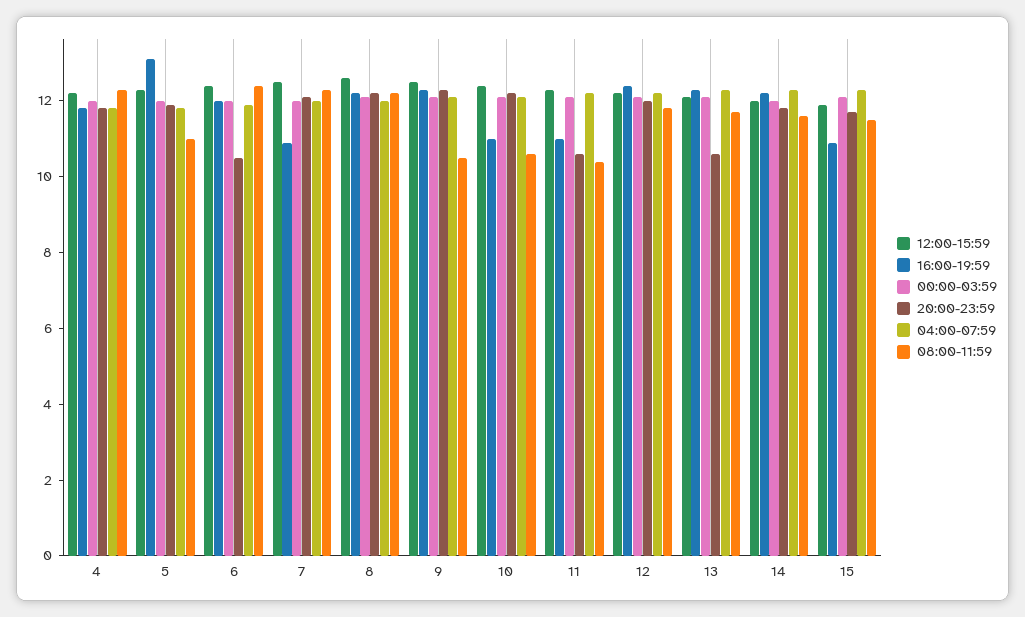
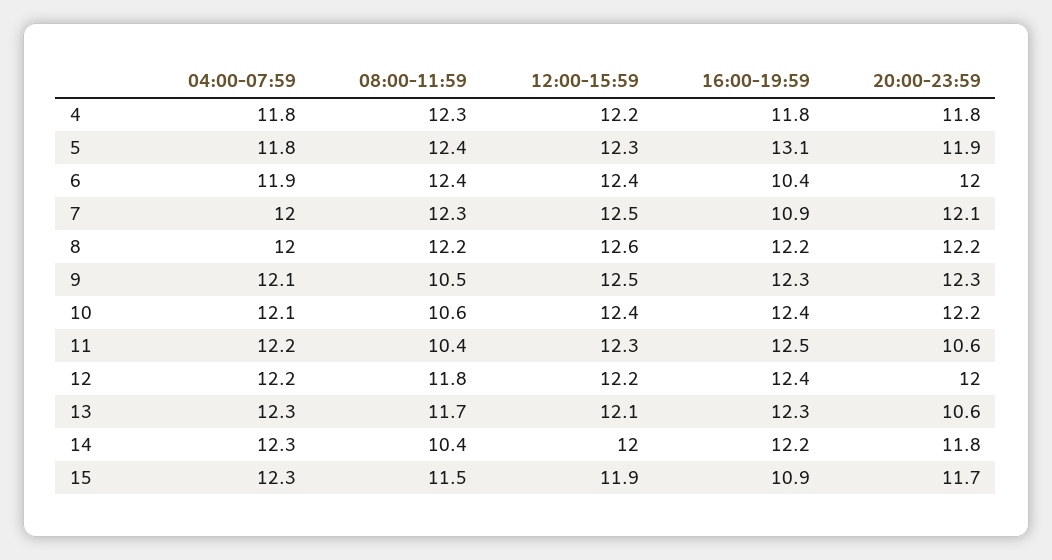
  {
    "12:00-15:59": {
      "4": 12.2,
      "5": 12.3,
      "6": 12.4,
      "7": 12.5,
      "8": 12.6,
      "9": 12.5,
      "10": 12.4,
      "11": 12.3,
      "12": 12.2,
      "13": 12.1,
      "14": 12,
      "15": 11.9
    },
    "16:00-19:59": {
      "4": 11.8,
      "5": 13.1,
-     "6": 12,
+     "6": 10.4,
      "7": 10.9,
      "8": 12.2,
      "9": 12.3,
-     "10": 11,
+     "10": 12.4,
-     "11": 11,
+     "11": 12.5,
      "12": 12.4,
      "13": 12.3,
      "14": 12.2,
      "15": 10.9
    },
-   "00:00-03:59": {
-     "4": 12,
-     "5": 12,
-     "6": 12,
-     "7": 12,
-     "8": 12,
-     "9": 12,
-     "10": 12,
-     "11": 12,
-     "12": 12,
-     "13": 12,
-     "14": 12,
-     "15": 12
-   },
    "20:00-23:59": {
      "4": 11.8,
      "5": 11.9,
-     "6": 10.5,
+     "6": 12,
      "7": 12.1,
      "8": 12.2,
      "9": 12.3,
      "10": 12.2,
      "11": 10.6,
      "12": 12,
      "13": 10.6,
      "14": 11.8,
      "15": 11.7
    },
    "04:00-07:59": {
      "4": 11.8,
      "5": 11.8,
      "6": 11.9,
      "7": 12,
      "8": 12,
      "9": 12.1,
      "10": 12.1,
      "11": 12.2,
      "12": 12.2,
      "13": 12.3,
      "14": 12.3,
      "15": 12.3
    },
    "08:00-11:59": {
      "4": 12.3,
-     "5": 11,
+     "5": 12.4,
      "6": 12.4,
      "7": 12.3,
      "8": 12.2,
      "9": 10.5,
      "10": 10.6,
      "11": 10.4,
      "12": 11.8,
      "13": 11.7,
-     "14": 11.5,
+     "14": 10.4,
      "15": 11.5
    }
  }

